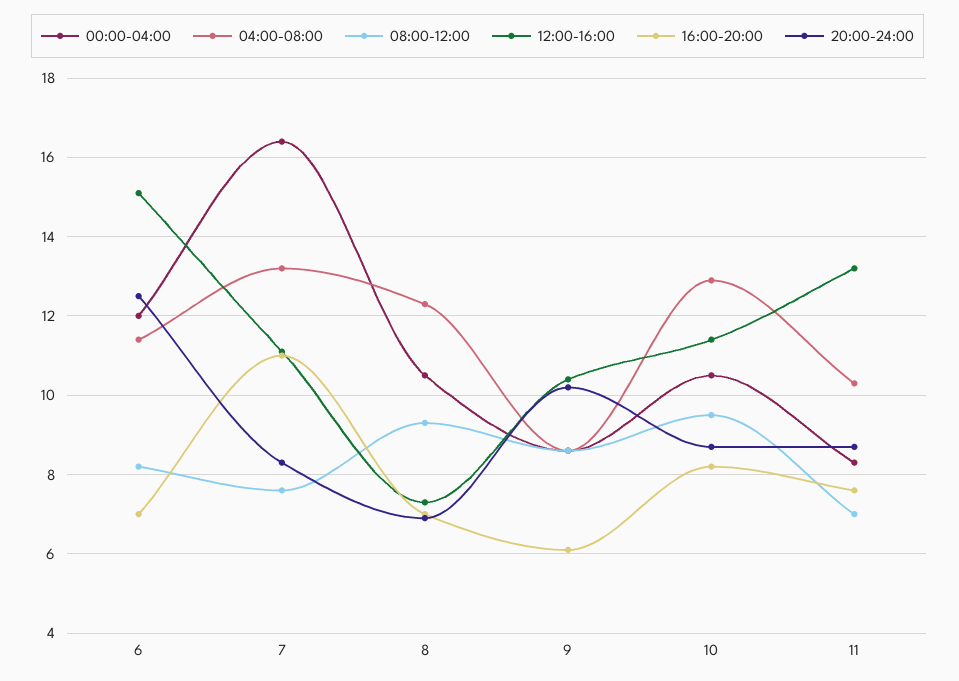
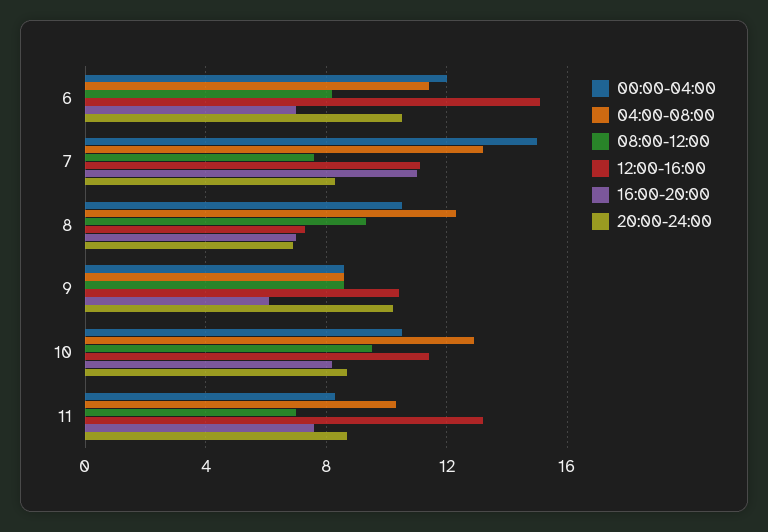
  {
    "00:00-04:00": {
      "6": 12,
-     "7": 16.5,
+     "7": 15,
      "8": 10.5,
      "9": 8.5,
      "10": 10.5,
      "11": 8.5
    },
    "04:00-08:00": {
      "6": 11.5,
      "7": 13,
      "8": 12.5,
      "9": 8.5,
      "10": 13,
      "11": 10.5
    },
    "08:00-12:00": {
      "6": 8,
      "7": 7.5,
      "8": 9.5,
      "9": 8.5,
      "10": 9.5,
      "11": 7
    },
    "12:00-16:00": {
      "6": 15,
      "7": 11,
      "8": 7.5,
      "9": 10.5,
      "10": 11.5,
      "11": 13
    },
    "16:00-20:00": {
      "6": 7,
      "7": 11,
      "8": 7,
      "9": 6,
      "10": 8,
      "11": 7.5
    },
    "20:00-24:00": {
-     "6": 12.5,
+     "6": 10.5,
      "7": 8.5,
      "8": 7,
      "9": 10,
      "10": 8.5,
      "11": 8.5
    }
  }

